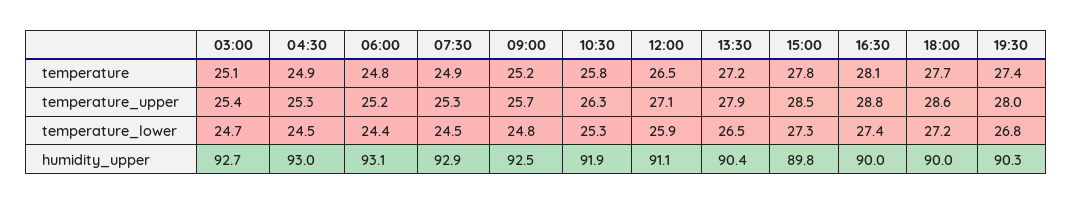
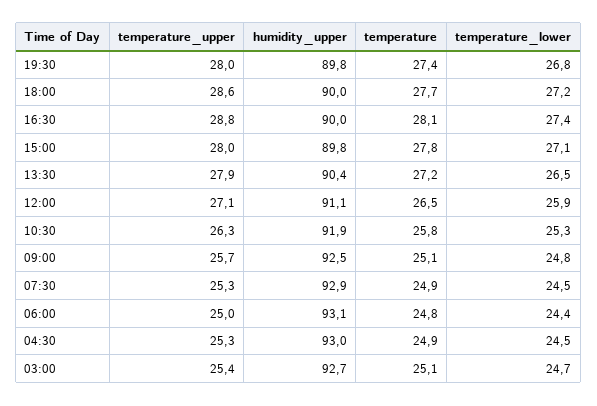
  {
    "03:00": {
      "temperature": 25.1,
      "temperature_upper": 25.4,
      "temperature_lower": 24.7,
      "humidity_upper": 92.7
    },
    "04:30": {
      "temperature": 24.9,
      "temperature_upper": 25.3,
      "temperature_lower": 24.5,
      "humidity_upper": 93
    },
    "06:00": {
      "temperature": 24.8,
-     "temperature_upper": 25.2,
+     "temperature_upper": 25,
      "temperature_lower": 24.4,
      "humidity_upper": 93.1
    },
    "07:30": {
      "temperature": 24.9,
      "temperature_upper": 25.3,
      "temperature_lower": 24.5,
      "humidity_upper": 92.9
    },
    "09:00": {
-     "temperature": 25.2,
+     "temperature": 25.1,
      "temperature_upper": 25.7,
      "temperature_lower": 24.8,
      "humidity_upper": 92.5
    },
    "10:30": {
      "temperature": 25.8,
      "temperature_upper": 26.3,
      "temperature_lower": 25.3,
      "humidity_upper": 91.9
    },
    "12:00": {
      "temperature": 26.5,
      "temperature_upper": 27.1,
      "temperature_lower": 25.9,
      "humidity_upper": 91.1
    },
    "13:30": {
      "temperature": 27.2,
      "temperature_upper": 27.9,
      "temperature_lower": 26.5,
      "humidity_upper": 90.4
    },
    "15:00": {
      "temperature": 27.8,
-     "temperature_upper": 28.5,
+     "temperature_upper": 28,
-     "temperature_lower": 27.3,
+     "temperature_lower": 27.1,
      "humidity_upper": 89.8
    },
    "16:30": {
      "temperature": 28.1,
      "temperature_upper": 28.8,
      "temperature_lower": 27.4,
      "humidity_upper": 90
    },
    "18:00": {
      "temperature": 27.7,
      "temperature_upper": 28.6,
      "temperature_lower": 27.2,
      "humidity_upper": 90
    },
    "19:30": {
      "temperature": 27.4,
      "temperature_upper": 28,
      "temperature_lower": 26.8,
-     "humidity_upper": 90.3
+     "humidity_upper": 89.8
    }
  }

